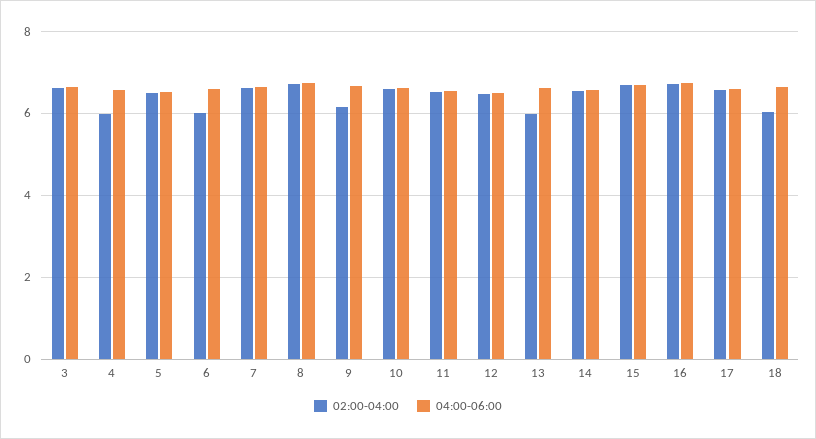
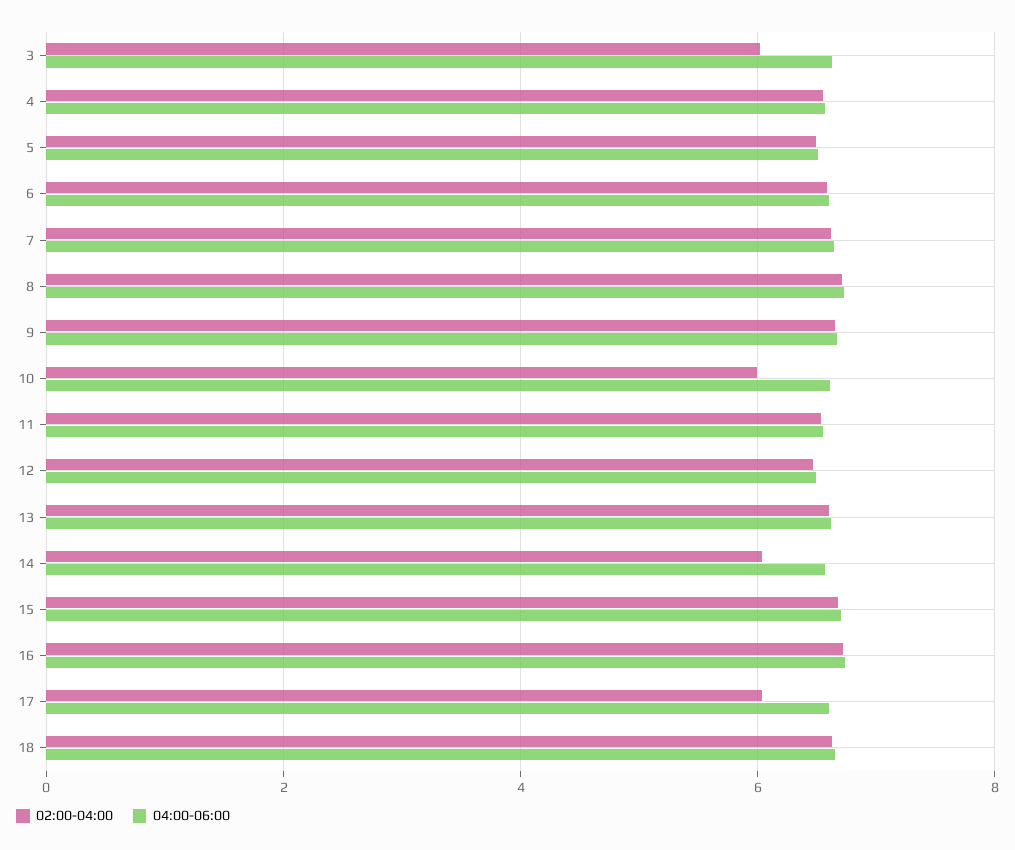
  {
    "02:00-04:00": {
-     "3": 6.6,
+     "3": 6,
-     "4": 6,
+     "4": 6.6,
      "5": 6.4,
-     "6": 6,
+     "6": 6.6,
      "7": 6.6,
      "8": 6.8,
-     "9": 6.2,
+     "9": 6.6,
-     "10": 6.6,
+     "10": 6,
      "11": 6.6,
      "12": 6.4,
-     "13": 6,
+     "13": 6.6,
-     "14": 6.6,
+     "14": 6,
      "15": 6.6,
      "16": 6.8,
-     "17": 6.6,
+     "17": 6,
-     "18": 6
+     "18": 6.6
    },
    "04:00-06:00": {
      "3": 6.6,
      "4": 6.6,
      "5": 6.6,
      "6": 6.6,
      "7": 6.6,
      "8": 6.8,
      "9": 6.6,
      "10": 6.6,
      "11": 6.6,
      "12": 6.4,
      "13": 6.6,
      "14": 6.6,
      "15": 6.8,
      "16": 6.8,
      "17": 6.6,
      "18": 6.6
    }
  }

